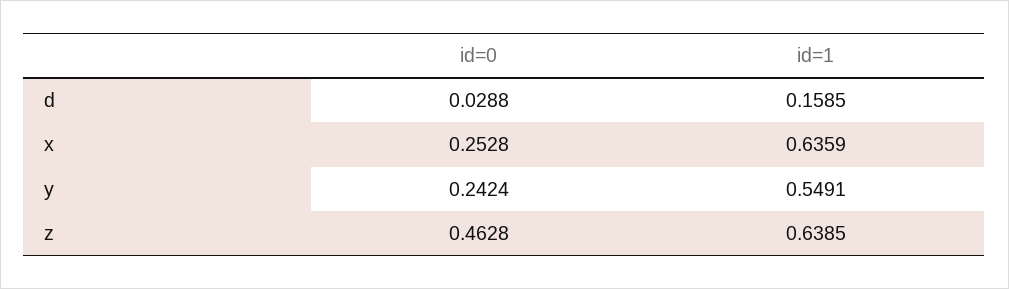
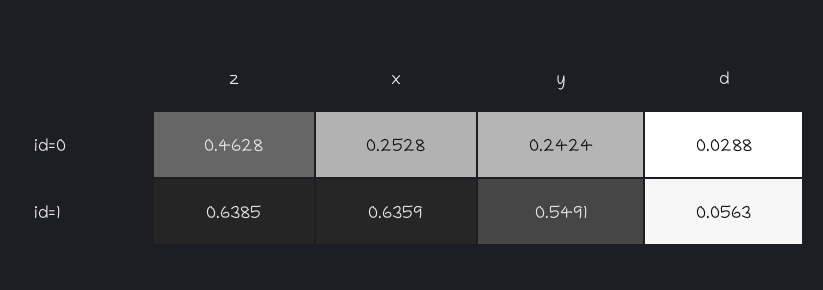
  {
    "id=0": {
      "d": 0.0288,
      "x": 0.2528,
      "y": 0.2424,
      "z": 0.4628
    },
    "id=1": {
-     "d": 0.1585,
+     "d": 0.0563,
      "x": 0.6359,
      "y": 0.5491,
      "z": 0.6385
    }
  }

